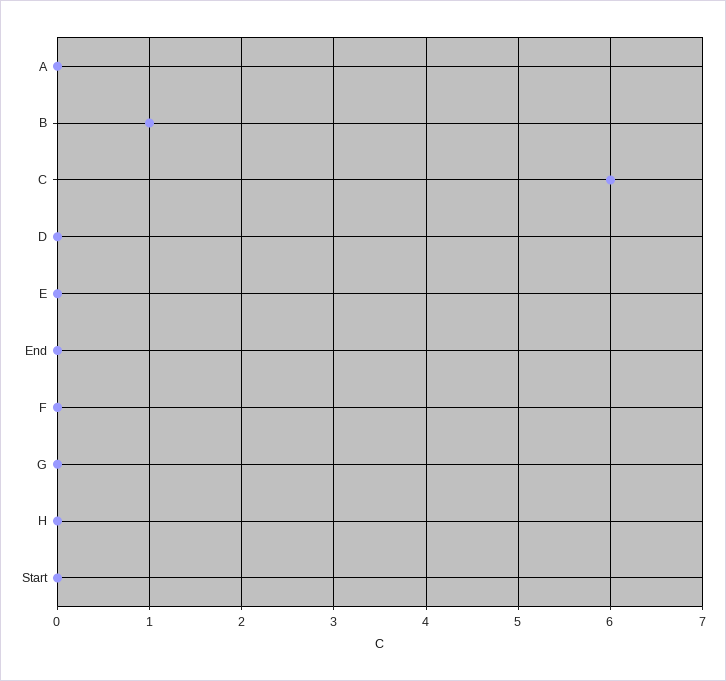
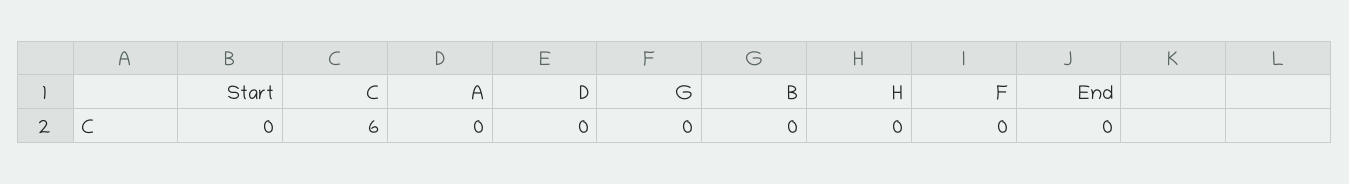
  {
    "A": 0,
-   "B": 1,
+   "B": 0,
    "C": 6,
    "D": 0,
-   "E": 0,
    "End": 0,
    "F": 0,
    "G": 0,
    "H": 0,
    "Start": 0
  }

